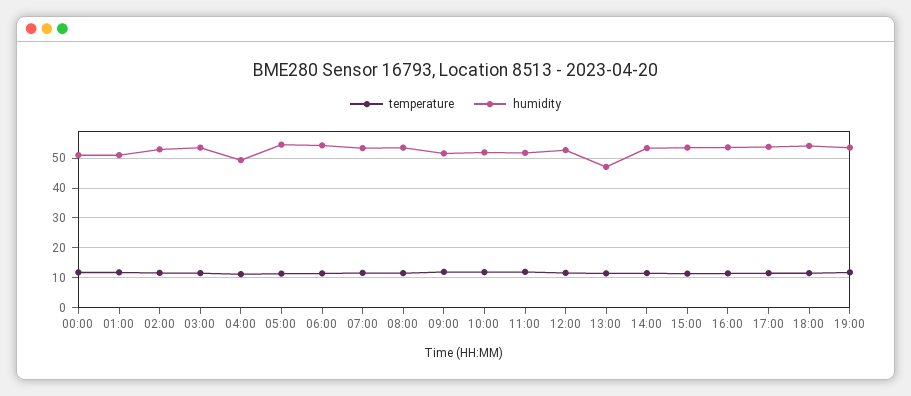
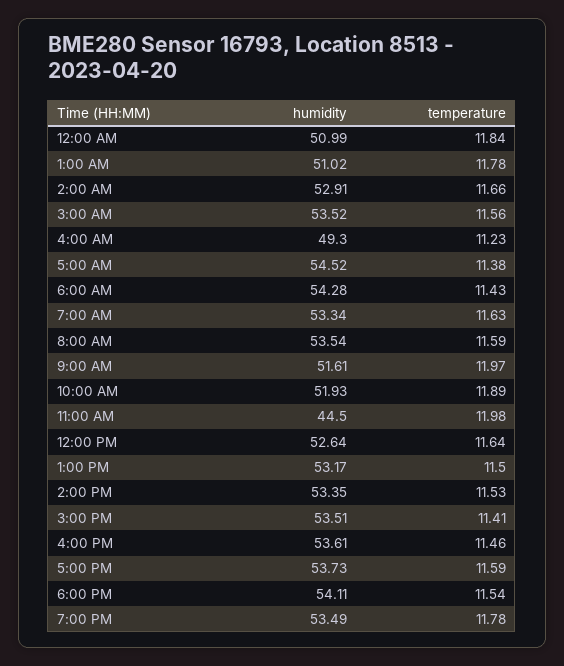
  {
    "temperature": {
      "00:00": 11.84,
      "01:00": 11.78,
      "02:00": 11.66,
      "03:00": 11.56,
      "04:00": 11.23,
      "05:00": 11.38,
      "06:00": 11.43,
      "07:00": 11.63,
      "08:00": 11.59,
      "09:00": 11.97,
      "10:00": 11.89,
      "11:00": 11.98,
      "12:00": 11.64,
      "13:00": 11.5,
      "14:00": 11.53,
      "15:00": 11.41,
      "16:00": 11.46,
      "17:00": 11.59,
      "18:00": 11.54,
      "19:00": 11.78
    },
    "humidity": {
      "00:00": 50.99,
      "01:00": 51.02,
      "02:00": 52.91,
      "03:00": 53.52,
      "04:00": 49.3,
      "05:00": 54.52,
      "06:00": 54.28,
      "07:00": 53.34,
      "08:00": 53.54,
      "09:00": 51.61,
      "10:00": 51.93,
-     "11:00": 52.5,
+     "11:00": 44.5,
      "12:00": 52.64,
-     "13:00": 47.5,
+     "13:00": 53.17,
      "14:00": 53.35,
      "15:00": 53.51,
      "16:00": 53.61,
      "17:00": 53.73,
      "18:00": 54.11,
      "19:00": 53.49
    }
  }

